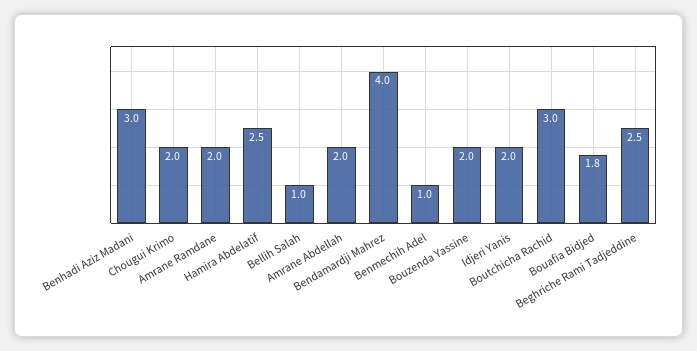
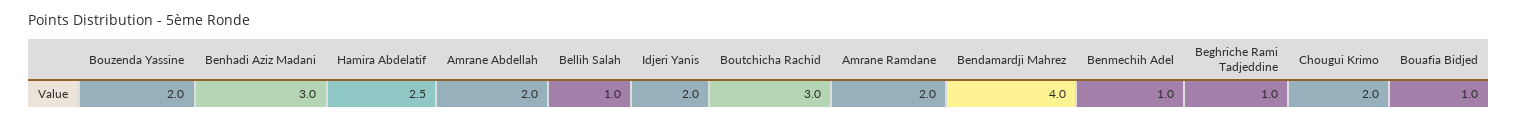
  {
    "Benhadi Aziz Madani": 3,
    "Chougui Krimo": 2,
    "Amrane Ramdane": 2,
    "Hamira Abdelatif": 2.5,
    "Bellih Salah": 1,
    "Amrane Abdellah": 2,
    "Bendamardji Mahrez": 4,
    "Benmechih Adel": 1,
    "Bouzenda Yassine": 2,
    "Idjeri Yanis": 2,
    "Boutchicha Rachid": 3,
-   "Bouafia Bidjed": 1.8,
+   "Bouafia Bidjed": 1,
-   "Beghriche Rami Tadjeddine": 2.5
+   "Beghriche Rami Tadjeddine": 1
  }

